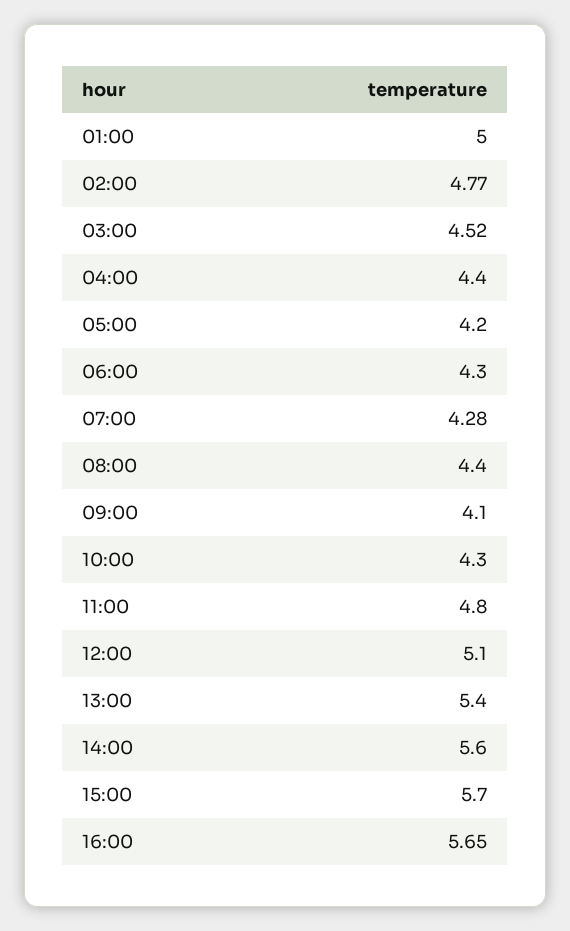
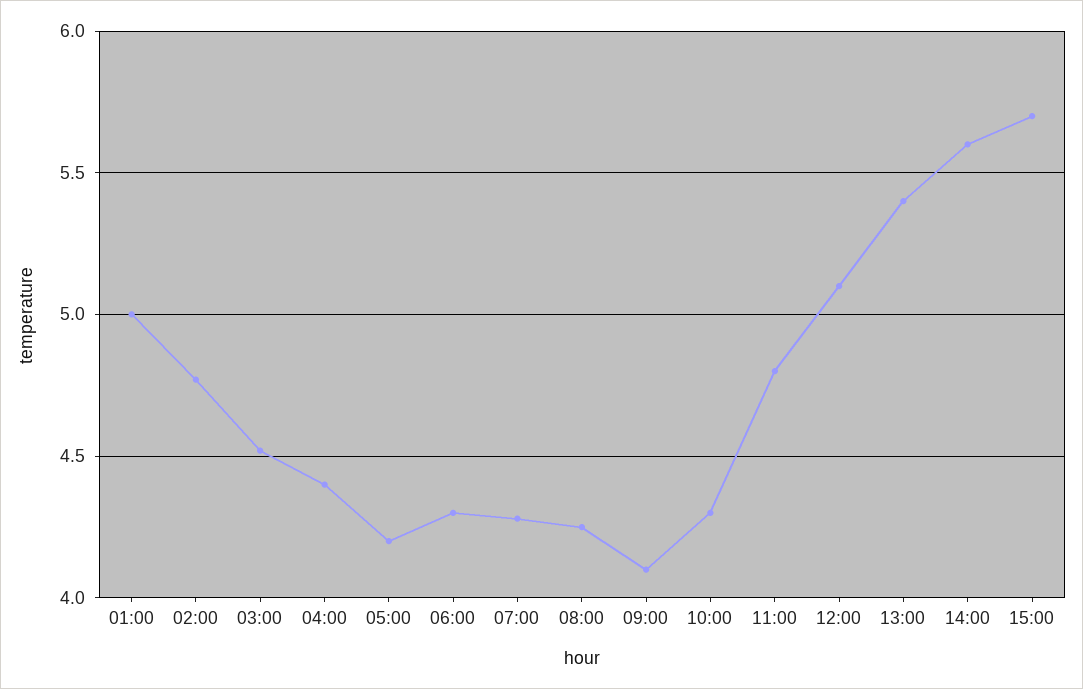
  {
    "01:00": 5,
    "02:00": 4.77,
    "03:00": 4.52,
    "04:00": 4.4,
    "05:00": 4.2,
    "06:00": 4.3,
    "07:00": 4.28,
-   "08:00": 4.4,
+   "08:00": 4.25,
    "09:00": 4.1,
    "10:00": 4.3,
    "11:00": 4.8,
    "12:00": 5.1,
    "13:00": 5.4,
    "14:00": 5.6,
-   "15:00": 5.7,
+   "15:00": 5.7
-   "16:00": 5.65
  }

